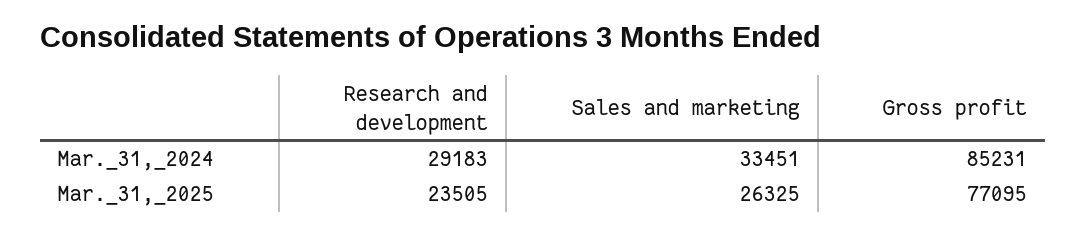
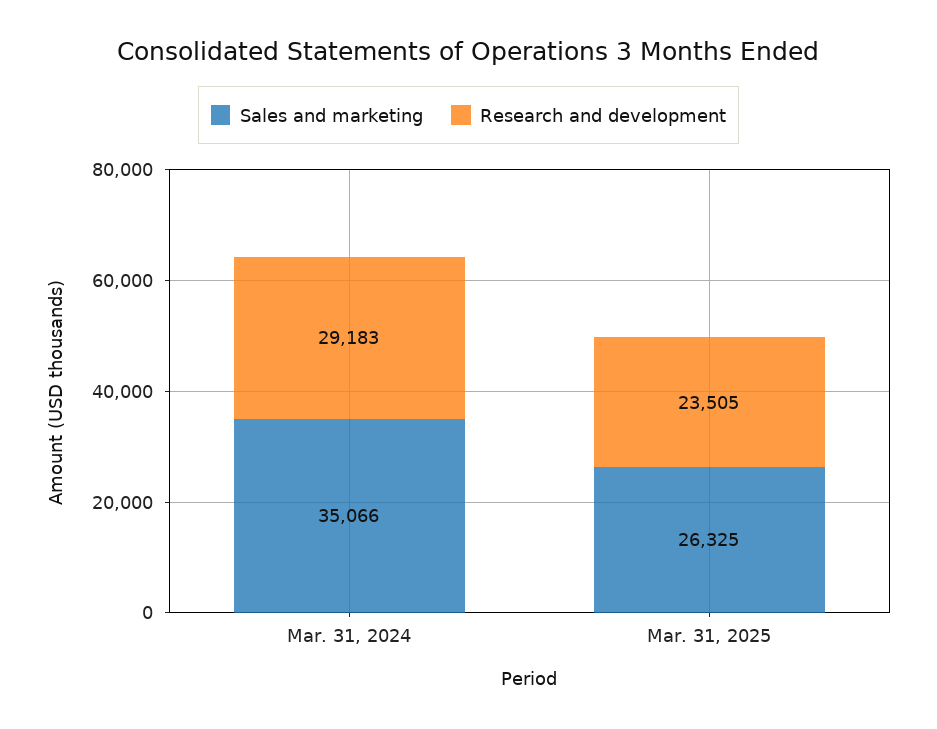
  {
    "Research and development": {
      "Mar._31,_2024": 29183,
      "Mar._31,_2025": 23505
    },
    "Sales and marketing": {
-     "Mar._31,_2024": 33451,
+     "Mar._31,_2024": 35066,
      "Mar._31,_2025": 26325
-   },
+   }
-   "Gross profit": {
-     "Mar._31,_2024": 85231,
-     "Mar._31,_2025": 77095
-   }
  }

